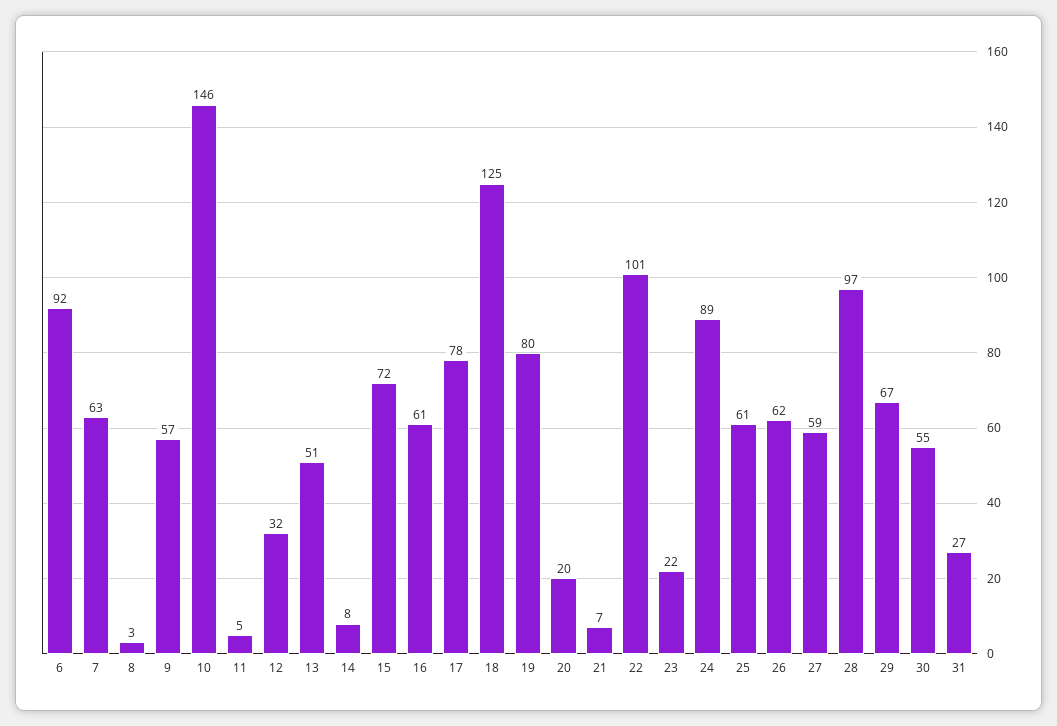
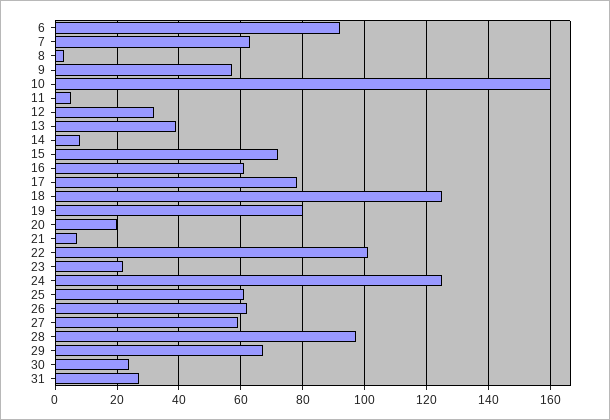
  {
    "6": 92,
    "7": 63,
    "8": 3,
    "9": 57,
-   "10": 146,
+   "10": 160,
    "11": 5,
    "12": 32,
-   "13": 51,
+   "13": 40,
    "14": 8,
    "15": 72,
    "16": 61,
    "17": 78,
    "18": 125,
    "19": 80,
    "20": 20,
    "21": 7,
    "22": 101,
    "23": 22,
-   "24": 89,
+   "24": 125,
    "25": 61,
    "26": 62,
    "27": 59,
    "28": 97,
    "29": 67,
-   "30": 55,
+   "30": 25,
    "31": 27
  }

